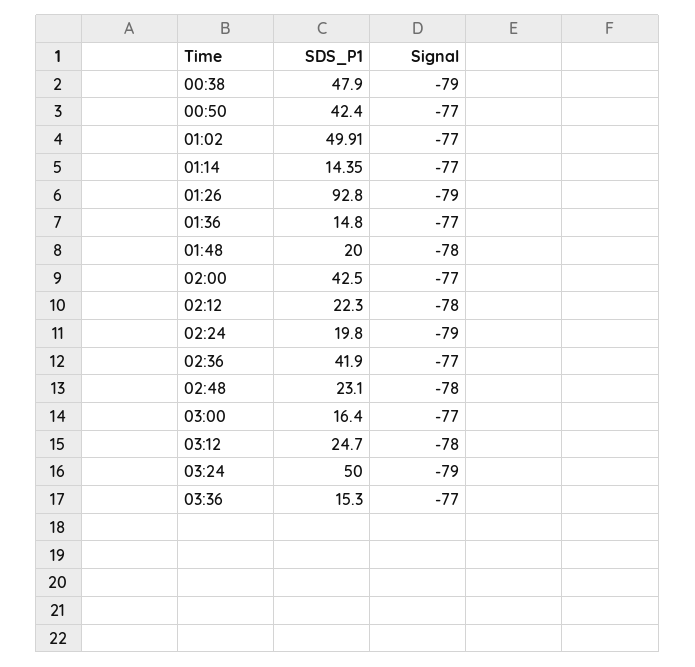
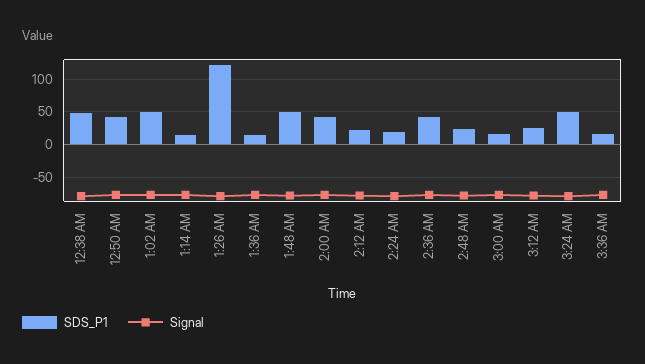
  {
    "SDS_P1": {
      "00:38": 47.9,
      "00:50": 42.4,
      "01:02": 49.91,
      "01:14": 14.35,
-     "01:26": 92.8,
+     "01:26": 120,
      "01:36": 14.8,
-     "01:48": 20,
+     "01:48": 50,
      "02:00": 42.5,
      "02:12": 22.3,
      "02:24": 19.8,
      "02:36": 41.9,
      "02:48": 23.1,
      "03:00": 16.4,
      "03:12": 24.7,
      "03:24": 50,
      "03:36": 15.3
    },
    "Signal": {
      "00:38": -79,
      "00:50": -77,
      "01:02": -77,
      "01:14": -77,
      "01:26": -79,
      "01:36": -77,
      "01:48": -78,
      "02:00": -77,
      "02:12": -78,
      "02:24": -79,
      "02:36": -77,
      "02:48": -78,
      "03:00": -77,
      "03:12": -78,
      "03:24": -79,
      "03:36": -77
    }
  }

